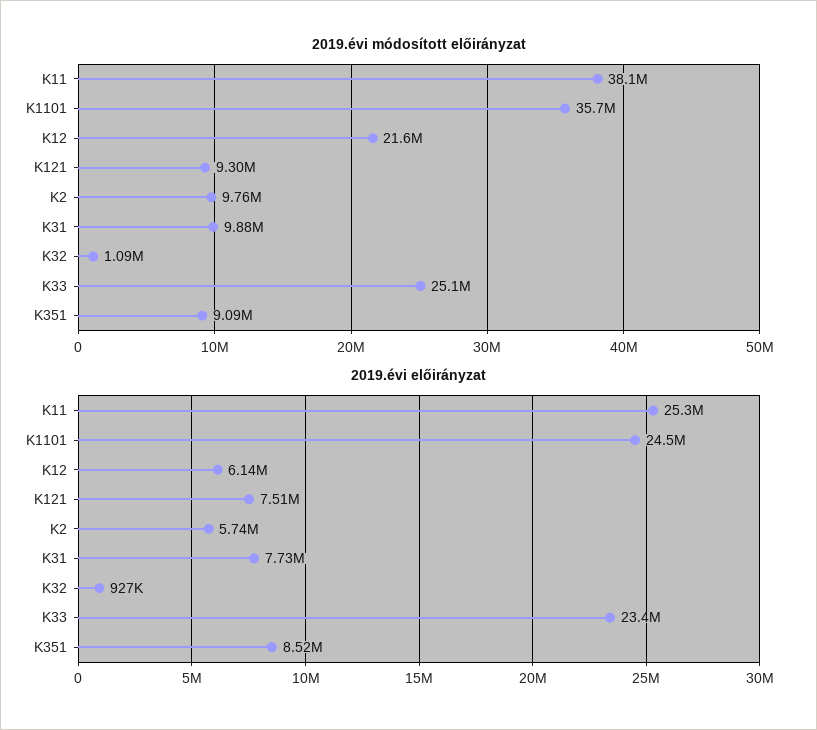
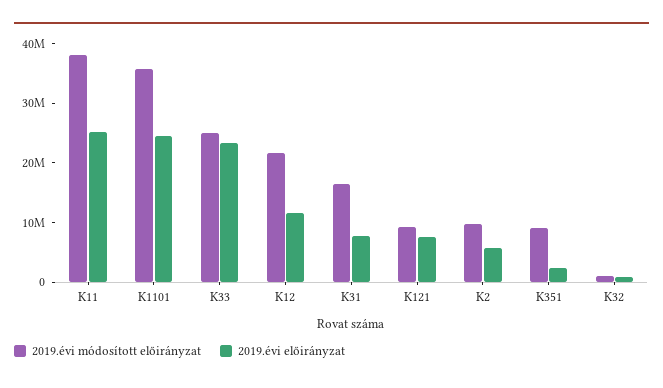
  {
    "2019.évi módosított előirányzat": {
      "K11": 38100000,
      "K1101": 35700000,
      "K12": 21600000,
      "K121": 9300000,
      "K2": 9760000,
-     "K31": 9880000,
+     "K31": 16000000,
      "K32": 1090000,
      "K33": 25100000,
      "K351": 9090000
    },
    "2019.évi előirányzat": {
      "K11": 25300000,
      "K1101": 24500000,
-     "K12": 6140000,
+     "K12": 12000000,
      "K121": 7510000,
      "K2": 5740000,
      "K31": 7730000,
      "K32": 927000,
      "K33": 23400000,
-     "K351": 8520000
+     "K351": 2000000
    }
  }

